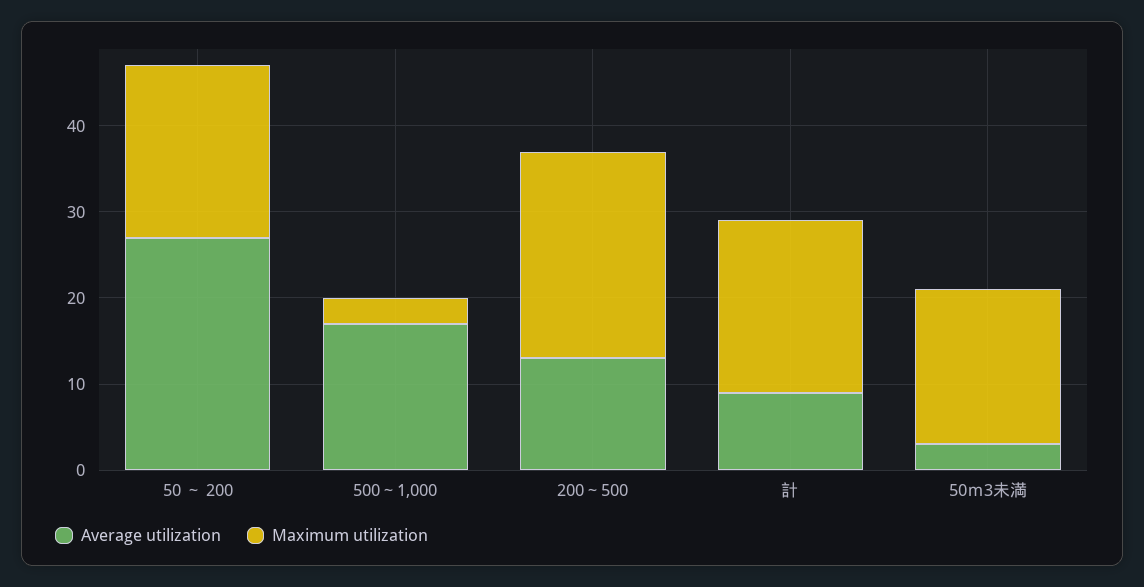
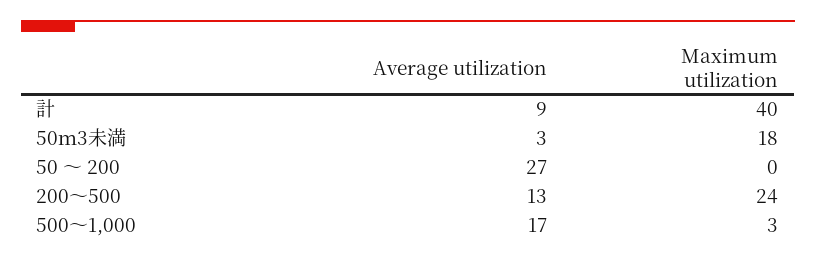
  {
    "Average utilization": {
      "50 ～ 200": 27,
      "500～1,000": 17,
      "200～500": 13,
      "計": 9,
      "50ｍ3未満": 3
    },
    "Maximum utilization": {
-     "50 ～ 200": 20,
+     "50 ～ 200": 0,
      "500～1,000": 3,
      "200～500": 24,
-     "計": 20,
+     "計": 40,
      "50ｍ3未満": 18
    }
  }

